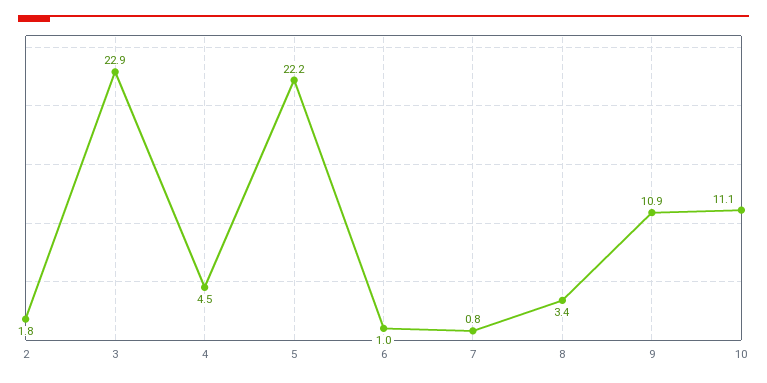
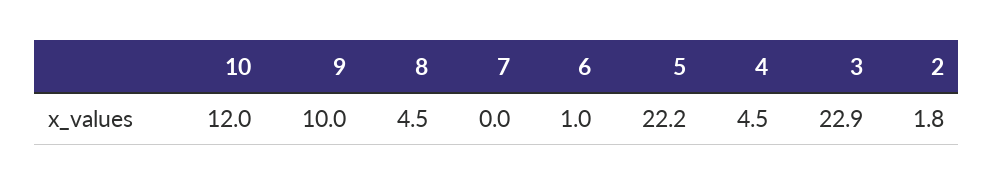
  {
    "2": 1.8,
    "3": 22.9,
    "4": 4.5,
    "5": 22.2,
    "6": 1,
-   "7": 0.8,
+   "7": 0,
-   "8": 3.4,
+   "8": 4.5,
-   "9": 10.9,
+   "9": 10,
-   "10": 11.1
+   "10": 12
  }

